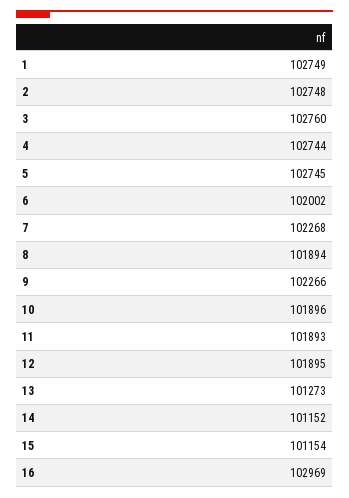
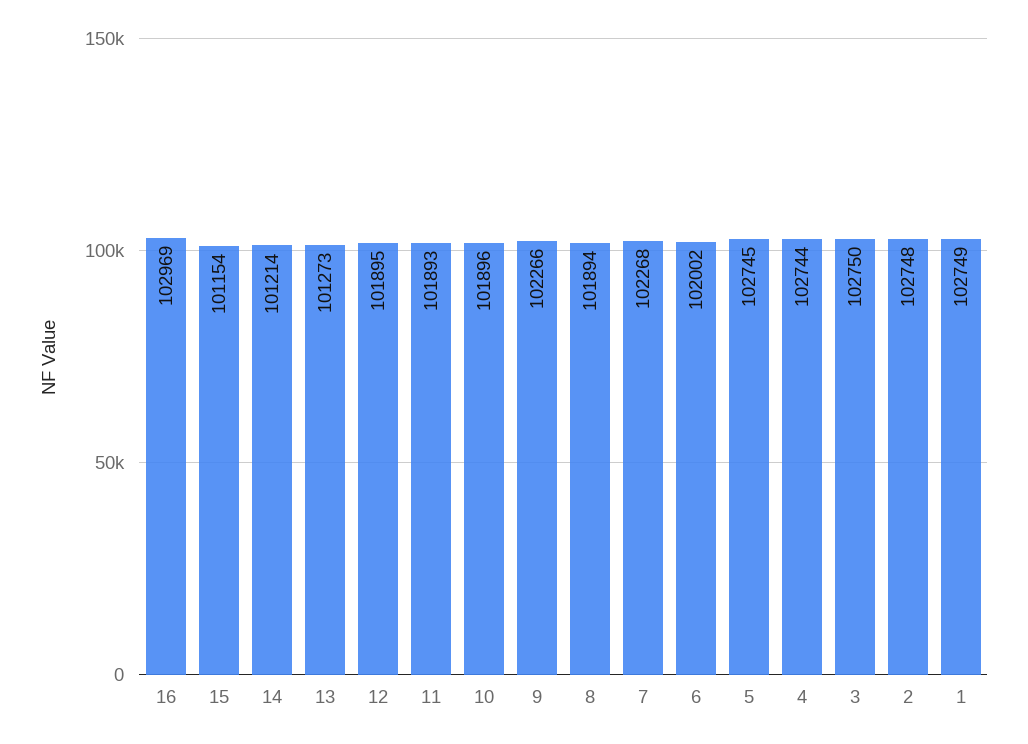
  {
    "1": 102749,
    "2": 102748,
-   "3": 102760,
+   "3": 102750,
    "4": 102744,
    "5": 102745,
    "6": 102002,
    "7": 102268,
    "8": 101894,
    "9": 102266,
    "10": 101896,
    "11": 101893,
    "12": 101895,
    "13": 101273,
-   "14": 101152,
+   "14": 101214,
    "15": 101154,
    "16": 102969
  }

